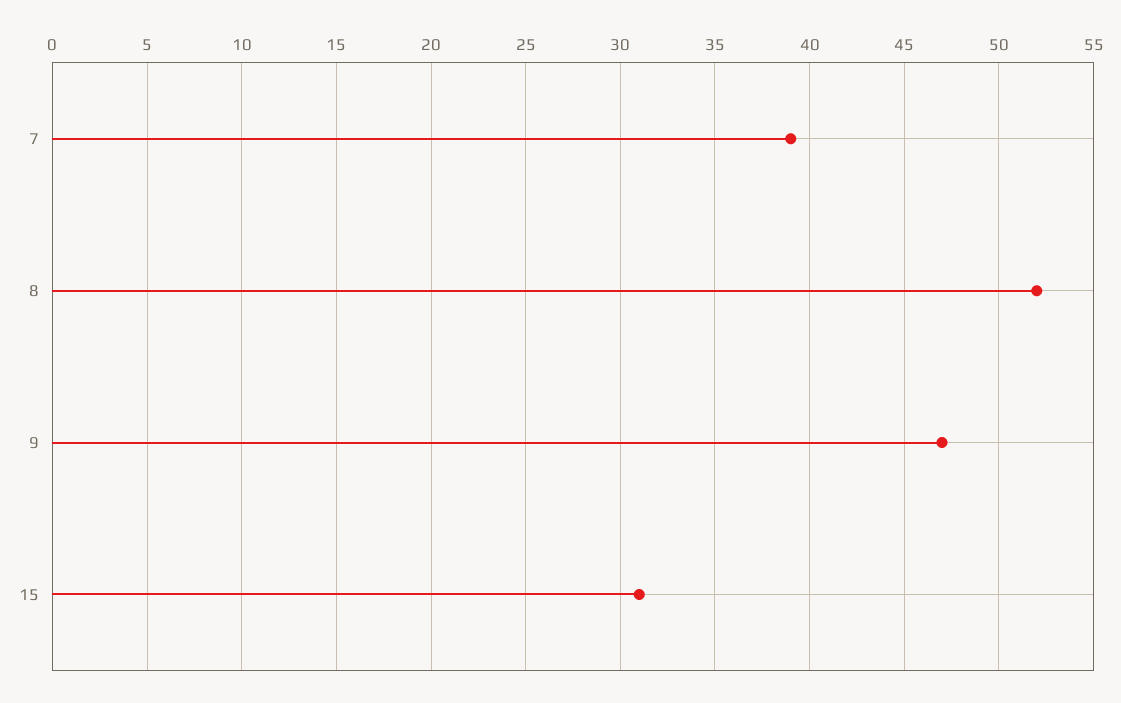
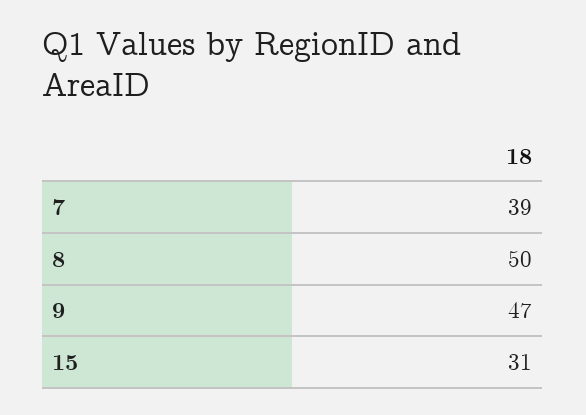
  {
    "7": 39,
-   "8": 52,
+   "8": 50,
    "9": 47,
    "15": 31
  }

